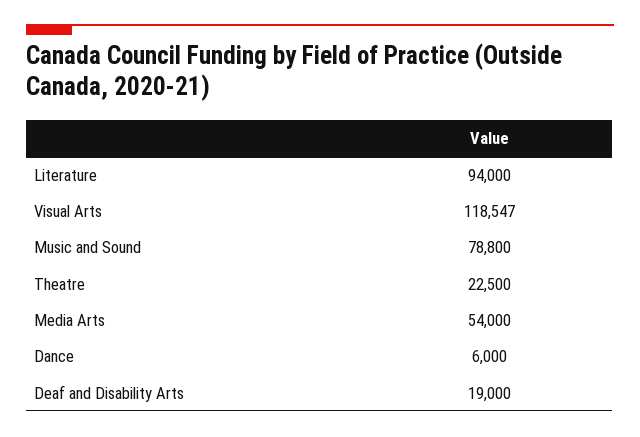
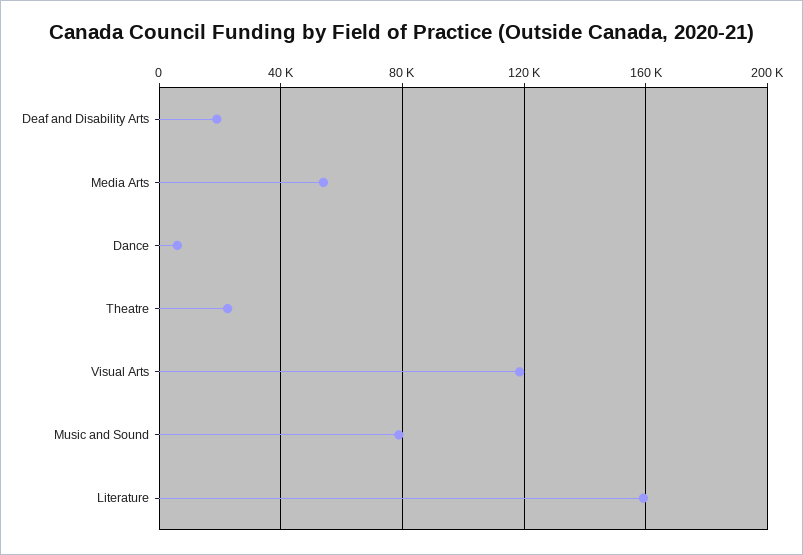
  {
-   "Literature": 94000,
+   "Literature": 160000,
    "Visual Arts": 118547,
    "Music and Sound": 78800,
    "Theatre": 22500,
    "Media Arts": 54000,
    "Dance": 6000,
    "Deaf and Disability Arts": 19000
  }

